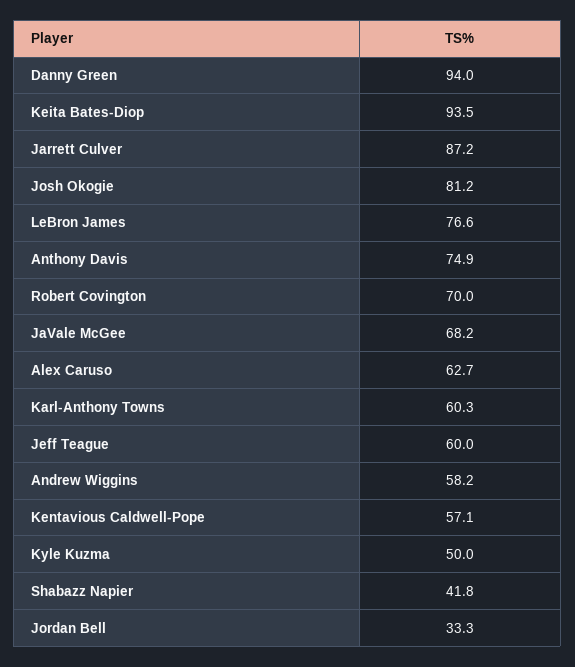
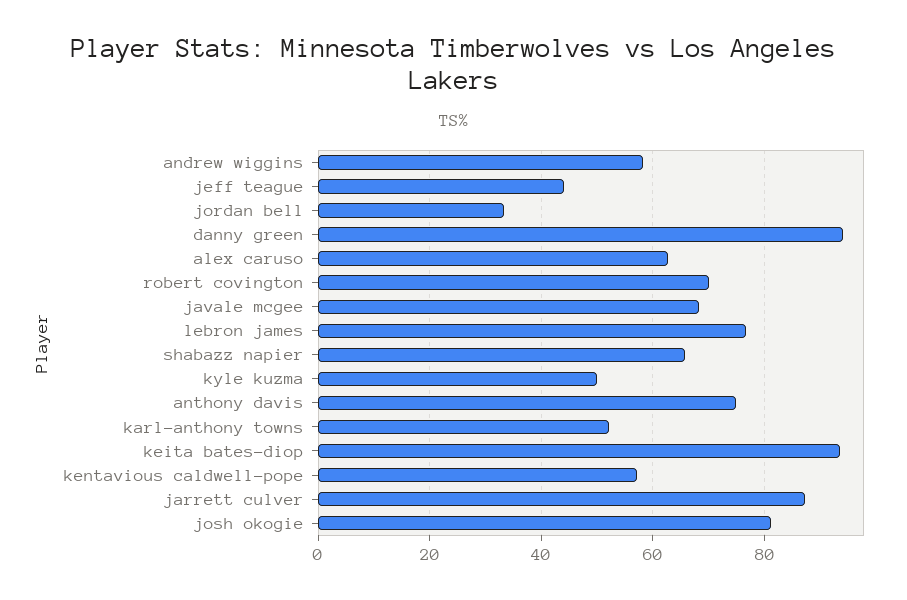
  {
    "Danny Green": 94,
    "Keita Bates-Diop": 93.5,
    "Jarrett Culver": 87.2,
    "Josh Okogie": 81.2,
    "LeBron James": 76.6,
    "Anthony Davis": 74.9,
    "Robert Covington": 70,
    "JaVale McGee": 68.2,
    "Alex Caruso": 62.7,
-   "Karl-Anthony Towns": 60.3,
+   "Karl-Anthony Towns": 52,
-   "Jeff Teague": 60,
+   "Jeff Teague": 44,
    "Andrew Wiggins": 58.2,
    "Kentavious Caldwell-Pope": 57.1,
    "Kyle Kuzma": 50,
-   "Shabazz Napier": 41.8,
+   "Shabazz Napier": 66,
    "Jordan Bell": 33.3
  }

